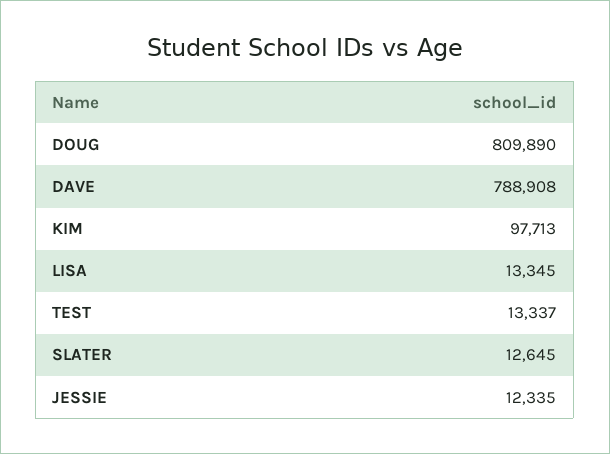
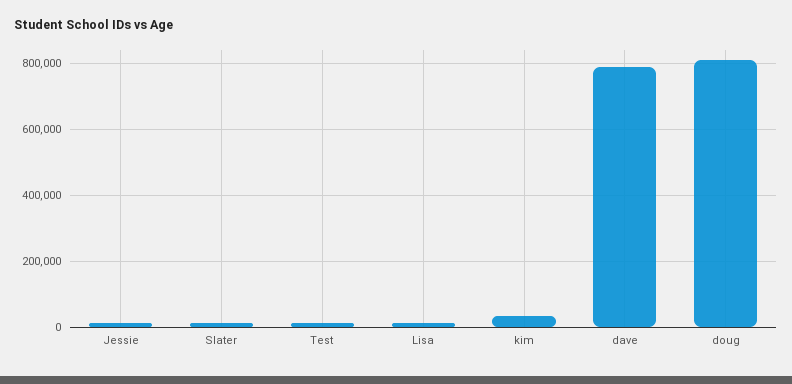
  {
    "DOUG": 809890,
    "DAVE": 788908,
-   "KIM": 97713,
+   "KIM": 40000,
    "LISA": 13345,
    "TEST": 13337,
    "SLATER": 12645,
    "JESSIE": 12335
  }

